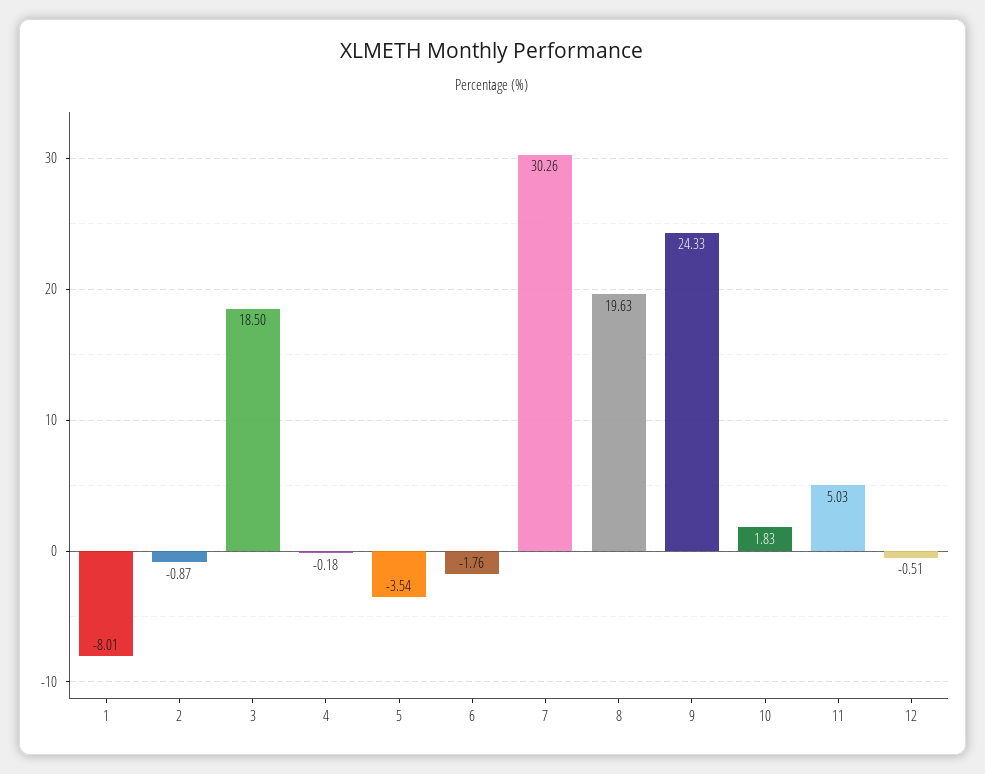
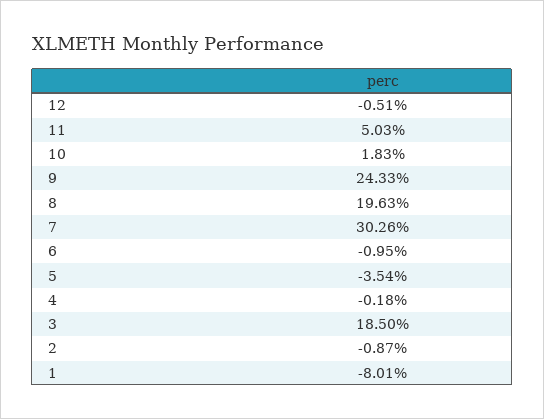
  {
    "1": -8.01,
    "2": -0.87,
    "3": 18.5,
    "4": -0.18,
    "5": -3.54,
-   "6": -1.76,
+   "6": -0.95,
    "7": 30.26,
    "8": 19.63,
    "9": 24.33,
    "10": 1.83,
    "11": 5.03,
    "12": -0.51
  }

